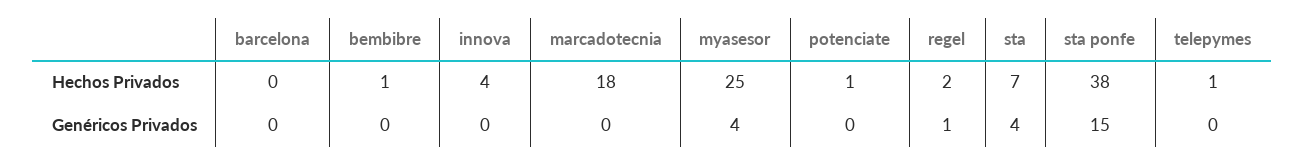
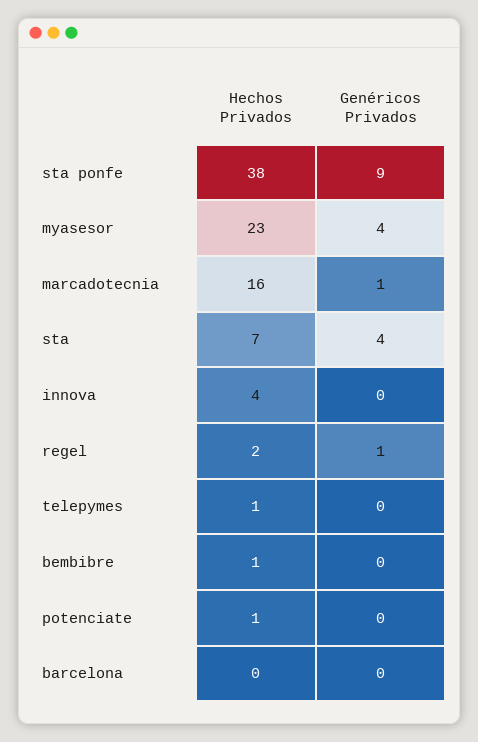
  {
    "barcelona": {
      "Hechos Privados": 0,
      "Genéricos Privados": 0
    },
    "bembibre": {
      "Hechos Privados": 1,
      "Genéricos Privados": 0
    },
    "innova": {
      "Hechos Privados": 4,
      "Genéricos Privados": 0
    },
    "marcadotecnia": {
-     "Hechos Privados": 18,
+     "Hechos Privados": 16,
-     "Genéricos Privados": 0
+     "Genéricos Privados": 1
    },
    "myasesor": {
-     "Hechos Privados": 25,
+     "Hechos Privados": 23,
      "Genéricos Privados": 4
    },
    "potenciate": {
      "Hechos Privados": 1,
      "Genéricos Privados": 0
    },
    "regel": {
      "Hechos Privados": 2,
      "Genéricos Privados": 1
    },
    "sta": {
      "Hechos Privados": 7,
      "Genéricos Privados": 4
    },
    "sta ponfe": {
      "Hechos Privados": 38,
-     "Genéricos Privados": 15
+     "Genéricos Privados": 9
    },
    "telepymes": {
      "Hechos Privados": 1,
      "Genéricos Privados": 0
    }
  }

